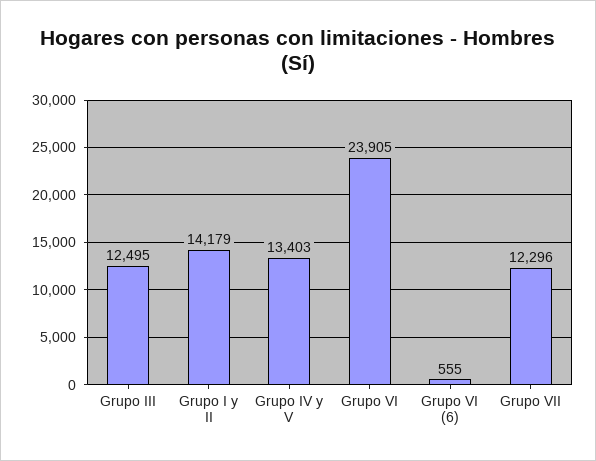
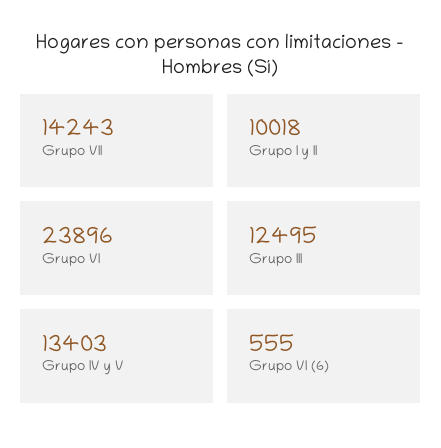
  {
    "Grupo III": 12495,
-   "Grupo I y II": 14179,
+   "Grupo I y II": 10018,
    "Grupo IV y V": 13403,
-   "Grupo VI": 23905,
+   "Grupo VI": 23896,
    "Grupo VI (6)": 555,
-   "Grupo VII": 12296
+   "Grupo VII": 14243
  }

